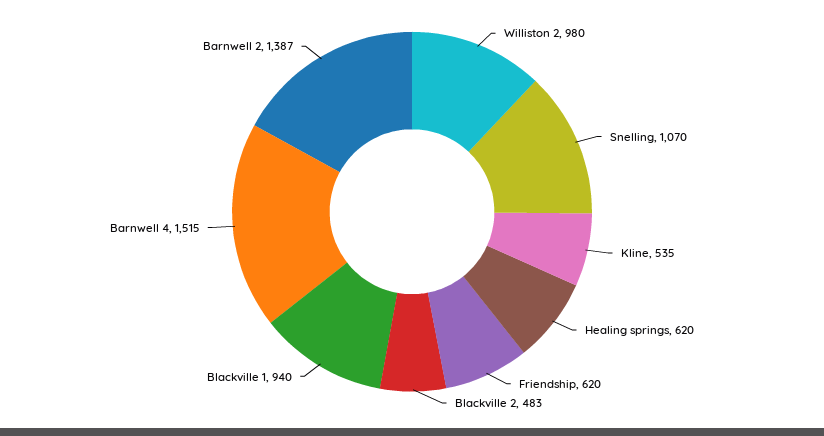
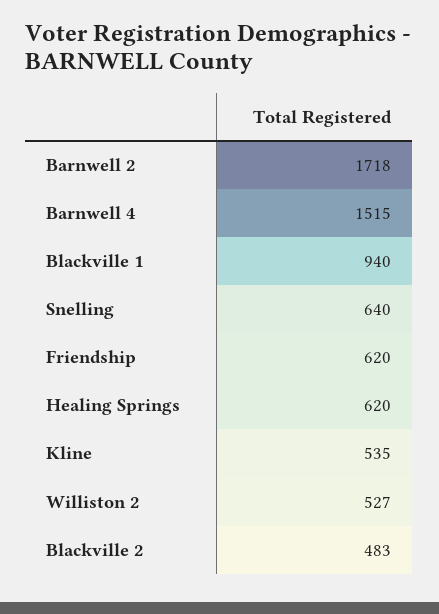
  {
-   "Williston 2": 980,
+   "Williston 2": 527,
-   "Snelling": 1070,
+   "Snelling": 640,
    "Kline": 535,
    "Healing springs": 620,
    "Friendship": 620,
    "Blackville 2": 483,
    "Blackville 1": 940,
    "Barnwell 4": 1515,
-   "Barnwell 2": 1387
+   "Barnwell 2": 1718
  }

